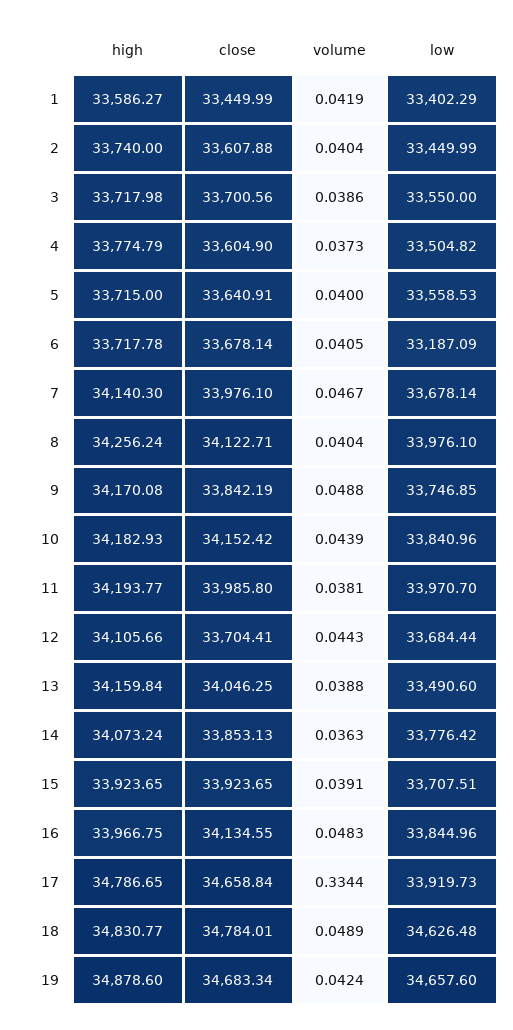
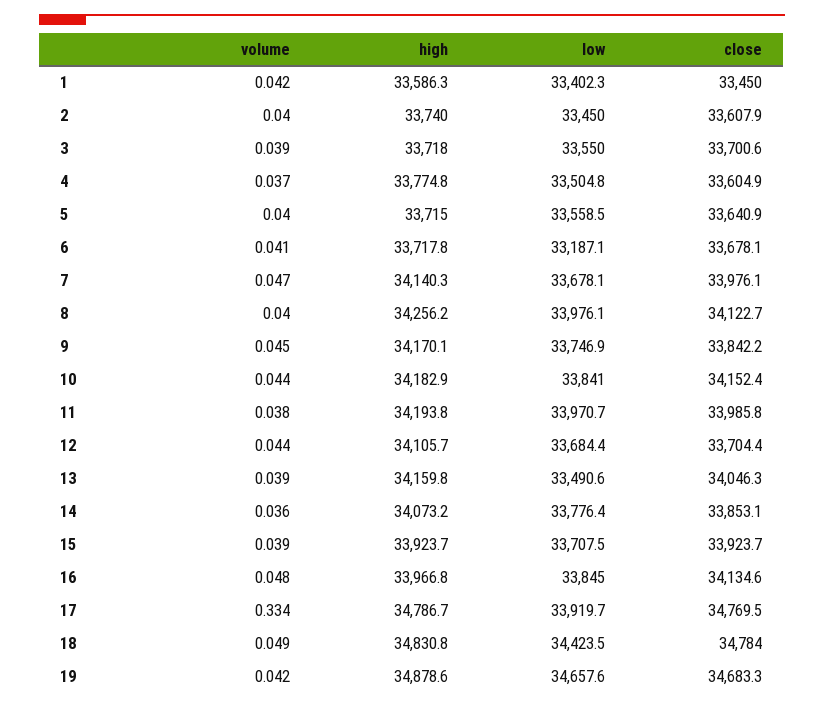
  {
    "high": {
      "1": 33586.27,
      "2": 33740,
      "3": 33717.98,
      "4": 33774.79,
      "5": 33715,
      "6": 33717.78,
      "7": 34140.3,
      "8": 34256.24,
      "9": 34170.08,
      "10": 34182.93,
      "11": 34193.77,
      "12": 34105.66,
      "13": 34159.84,
      "14": 34073.24,
      "15": 33923.65,
      "16": 33966.75,
      "17": 34786.65,
      "18": 34830.77,
      "19": 34878.6
    },
    "close": {
      "1": 33449.99,
      "2": 33607.88,
      "3": 33700.56,
      "4": 33604.9,
      "5": 33640.91,
      "6": 33678.14,
      "7": 33976.1,
      "8": 34122.71,
      "9": 33842.19,
      "10": 34152.42,
      "11": 33985.8,
      "12": 33704.41,
      "13": 34046.25,
      "14": 33853.13,
      "15": 33923.65,
      "16": 34134.55,
-     "17": 34658.84,
+     "17": 34769.5,
      "18": 34784.01,
      "19": 34683.34
    },
    "volume": {
      "1": 0.0419,
      "2": 0.0404,
      "3": 0.0386,
      "4": 0.0373,
      "5": 0.04,
      "6": 0.0405,
      "7": 0.0467,
      "8": 0.0404,
-     "9": 0.0488,
+     "9": 0.045,
      "10": 0.0439,
      "11": 0.0381,
      "12": 0.0443,
      "13": 0.0388,
      "14": 0.0363,
      "15": 0.0391,
      "16": 0.0483,
      "17": 0.3344,
      "18": 0.0489,
      "19": 0.0424
    },
    "low": {
      "1": 33402.29,
      "2": 33449.99,
      "3": 33550,
      "4": 33504.82,
      "5": 33558.53,
      "6": 33187.09,
      "7": 33678.14,
      "8": 33976.1,
      "9": 33746.85,
      "10": 33840.96,
      "11": 33970.7,
      "12": 33684.44,
      "13": 33490.6,
      "14": 33776.42,
      "15": 33707.51,
      "16": 33844.96,
      "17": 33919.73,
-     "18": 34626.48,
+     "18": 34423.5,
      "19": 34657.6
    }
  }

